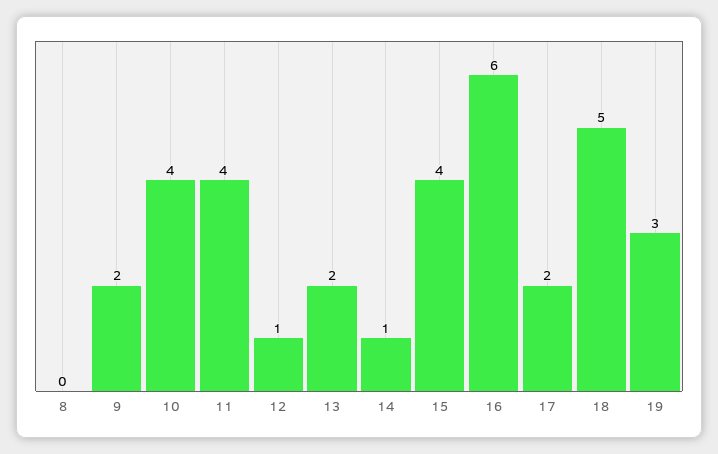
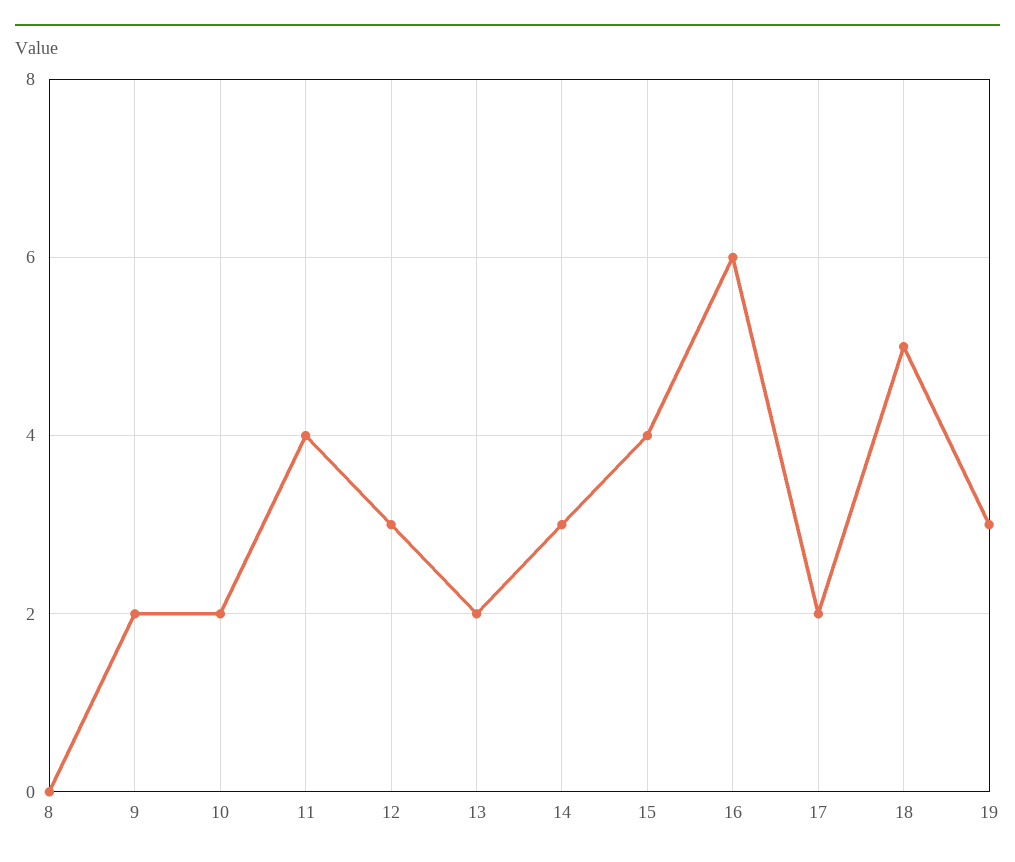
  {
    "8": 0,
    "9": 2,
-   "10": 4,
+   "10": 2,
    "11": 4,
-   "12": 1,
+   "12": 3,
    "13": 2,
-   "14": 1,
+   "14": 3,
    "15": 4,
    "16": 6,
    "17": 2,
    "18": 5,
    "19": 3
  }

